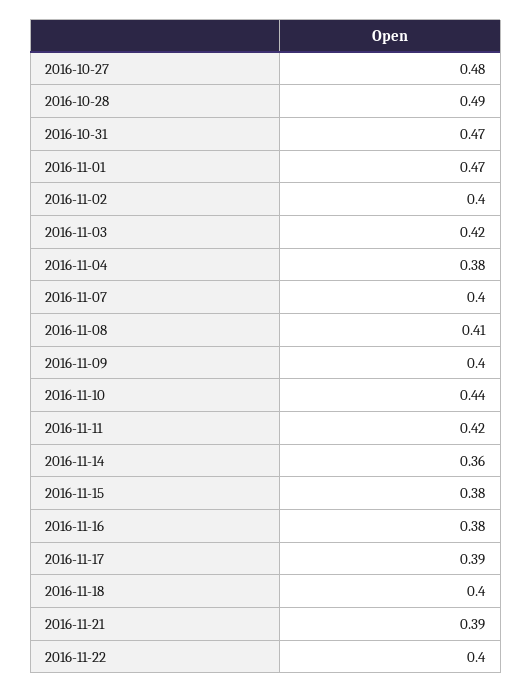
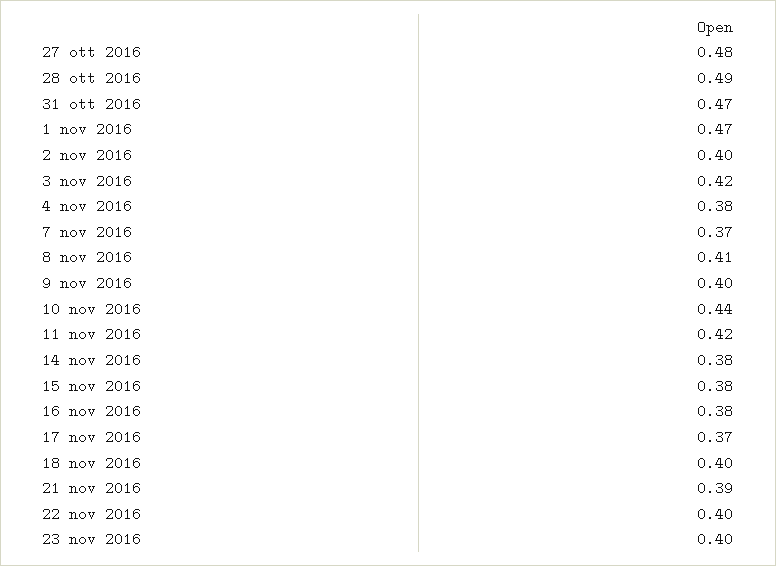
  {
    "2016-10-27": 0.48,
    "2016-10-28": 0.49,
    "2016-10-31": 0.47,
    "2016-11-01": 0.47,
    "2016-11-02": 0.4,
    "2016-11-03": 0.42,
    "2016-11-04": 0.38,
-   "2016-11-07": 0.4,
+   "2016-11-07": 0.37,
    "2016-11-08": 0.41,
    "2016-11-09": 0.4,
    "2016-11-10": 0.44,
    "2016-11-11": 0.42,
-   "2016-11-14": 0.36,
+   "2016-11-14": 0.38,
    "2016-11-15": 0.38,
    "2016-11-16": 0.38,
-   "2016-11-17": 0.39,
+   "2016-11-17": 0.37,
    "2016-11-18": 0.4,
    "2016-11-21": 0.39,
-   "2016-11-22": 0.4
+   "2016-11-22": 0.4,
+   "23 nov 2016": 0.4
  }

